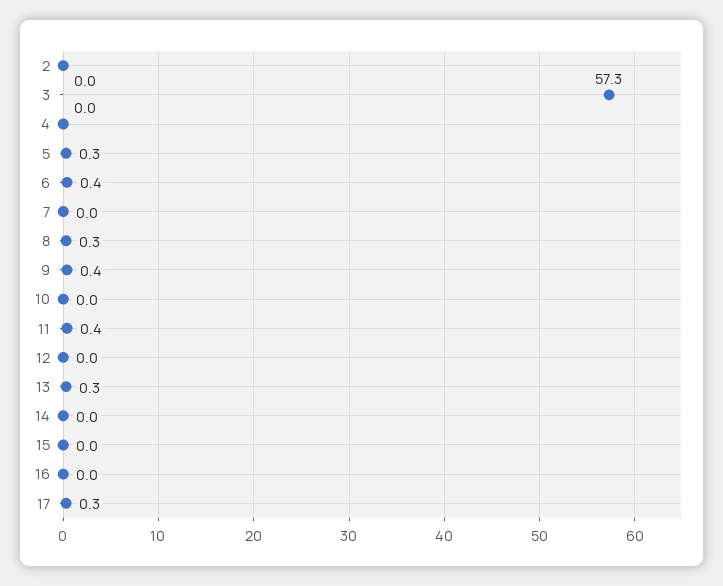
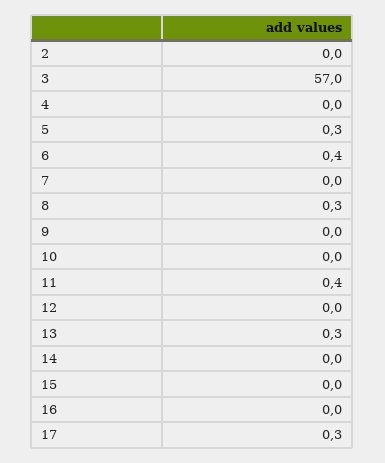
  {
    "2": 0,
-   "3": 57.3,
+   "3": 57,
    "4": 0,
    "5": 0.3,
    "6": 0.4,
    "7": 0,
    "8": 0.3,
-   "9": 0.4,
+   "9": 0,
    "10": 0,
    "11": 0.4,
    "12": 0,
    "13": 0.3,
    "14": 0,
    "15": 0,
    "16": 0,
    "17": 0.3
  }

